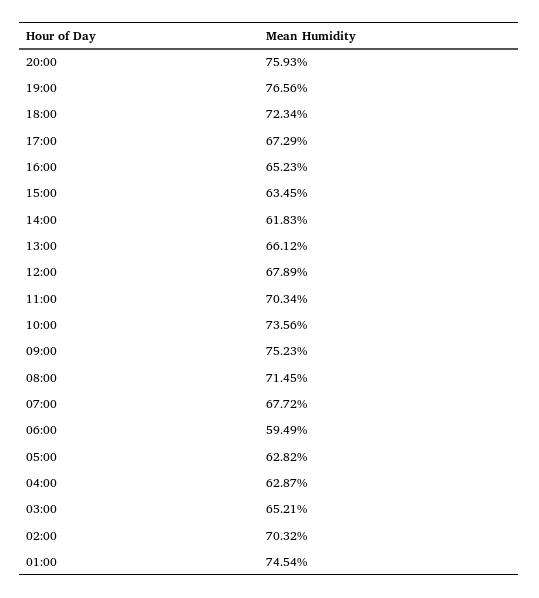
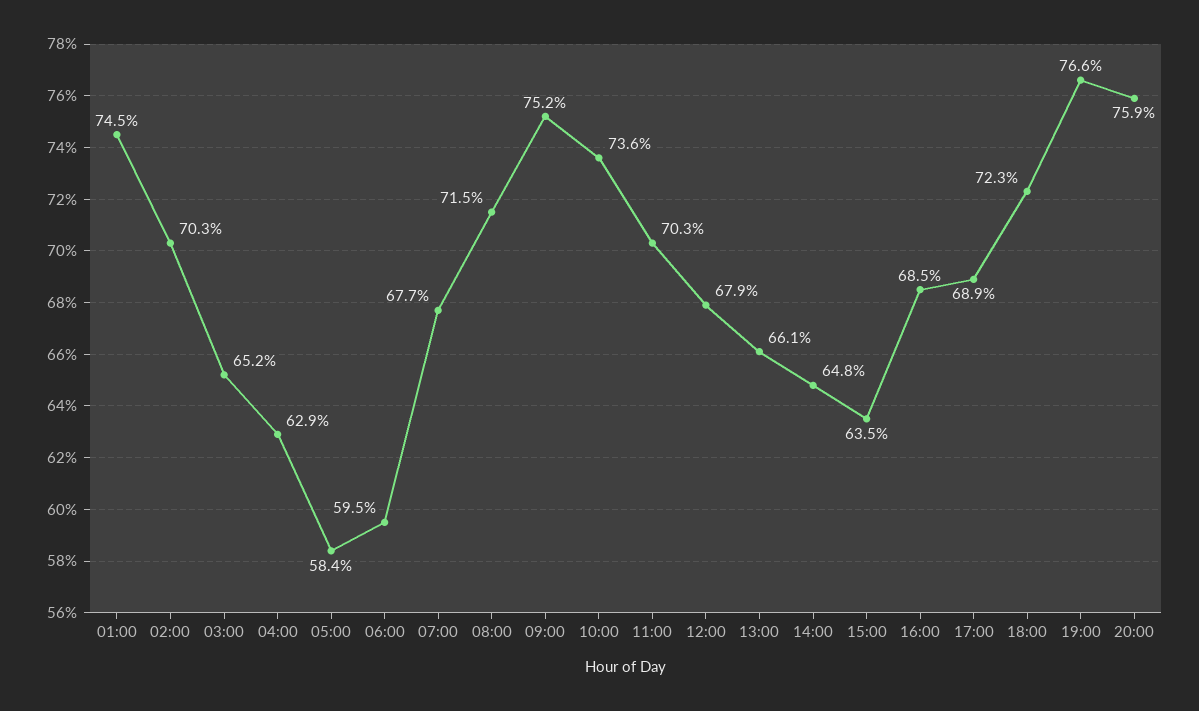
  {
    "20:00": 75.93,
    "19:00": 76.56,
    "18:00": 72.34,
-   "17:00": 67.29,
+   "17:00": 68.9,
-   "16:00": 65.23,
+   "16:00": 68.5,
    "15:00": 63.45,
-   "14:00": 61.83,
+   "14:00": 64.8,
    "13:00": 66.12,
    "12:00": 67.89,
    "11:00": 70.34,
    "10:00": 73.56,
    "09:00": 75.23,
    "08:00": 71.45,
    "07:00": 67.72,
    "06:00": 59.49,
-   "05:00": 62.82,
+   "05:00": 58.4,
    "04:00": 62.87,
    "03:00": 65.21,
    "02:00": 70.32,
    "01:00": 74.54
  }

